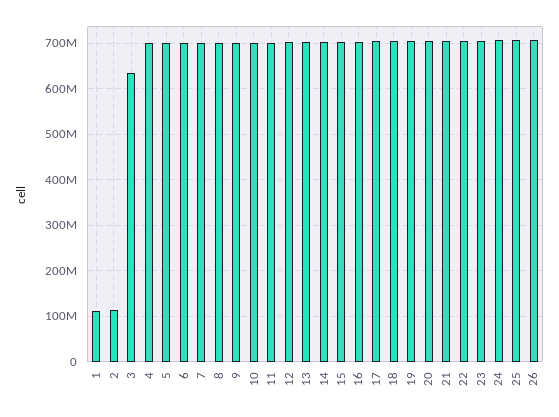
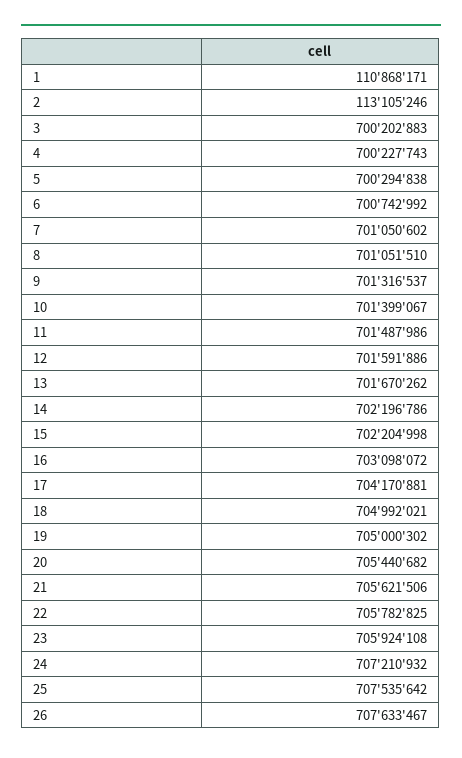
  {
    "1": 110868171,
    "2": 113105246,
-   "3": 640000000,
+   "3": 700202883,
    "4": 700227743,
    "5": 700294838,
    "6": 700742992,
    "7": 701050602,
    "8": 701051510,
    "9": 701316537,
    "10": 701399067,
    "11": 701487986,
    "12": 701591886,
    "13": 701670262,
    "14": 702196786,
    "15": 702204998,
    "16": 703098072,
    "17": 704170881,
    "18": 704992021,
    "19": 705000302,
    "20": 705440682,
    "21": 705621506,
    "22": 705782825,
    "23": 705924108,
    "24": 707210932,
    "25": 707535642,
    "26": 707633467
  }

